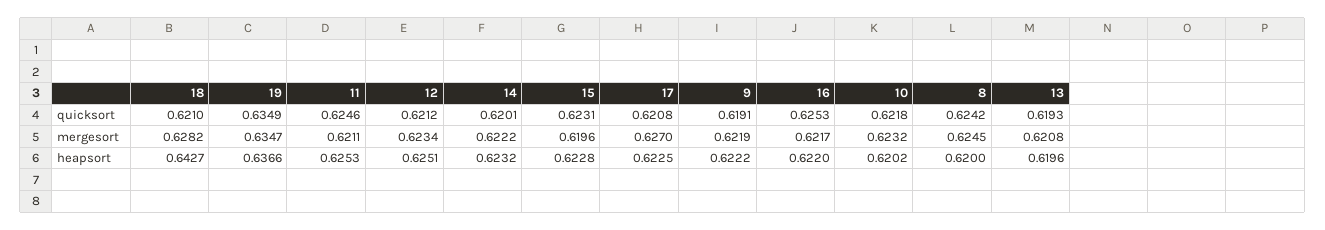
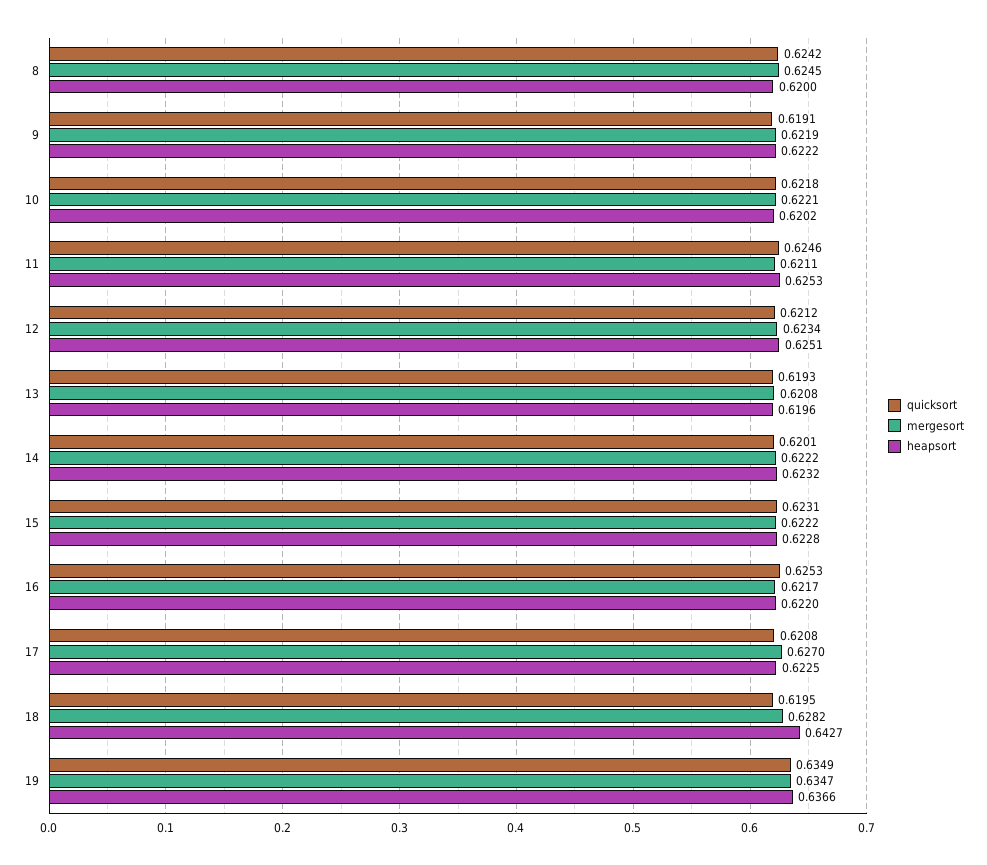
  {
    "quicksort": {
-     "18": 0.621,
+     "18": 0.6195,
      "19": 0.6349,
      "11": 0.6246,
      "12": 0.6212,
      "14": 0.6201,
      "15": 0.6231,
      "17": 0.6208,
      "9": 0.6191,
      "16": 0.6253,
      "10": 0.6218,
      "8": 0.6242,
      "13": 0.6193
    },
    "mergesort": {
      "18": 0.6282,
      "19": 0.6347,
      "11": 0.6211,
      "12": 0.6234,
      "14": 0.6222,
-     "15": 0.6196,
+     "15": 0.6222,
      "17": 0.627,
      "9": 0.6219,
      "16": 0.6217,
-     "10": 0.6232,
+     "10": 0.6221,
      "8": 0.6245,
      "13": 0.6208
    },
    "heapsort": {
      "18": 0.6427,
      "19": 0.6366,
      "11": 0.6253,
      "12": 0.6251,
      "14": 0.6232,
      "15": 0.6228,
      "17": 0.6225,
      "9": 0.6222,
      "16": 0.622,
      "10": 0.6202,
      "8": 0.62,
      "13": 0.6196
    }
  }

